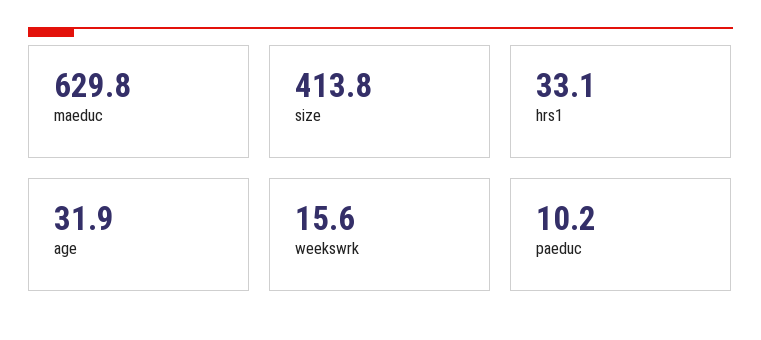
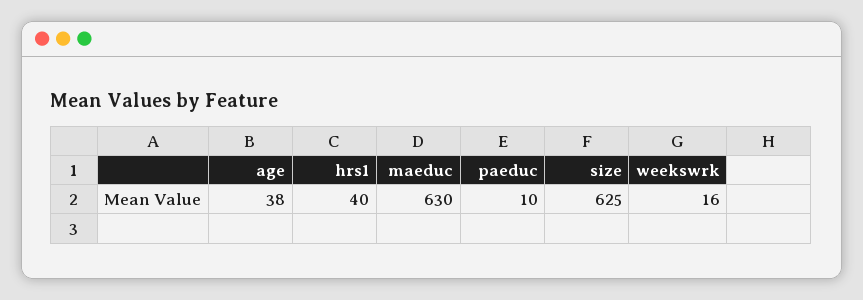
  {
    "maeduc": 629.8,
-   "size": 413.8,
+   "size": 625,
-   "hrs1": 33.1,
+   "hrs1": 40,
-   "age": 31.9,
+   "age": 38,
    "weekswrk": 15.6,
    "paeduc": 10.2
  }

